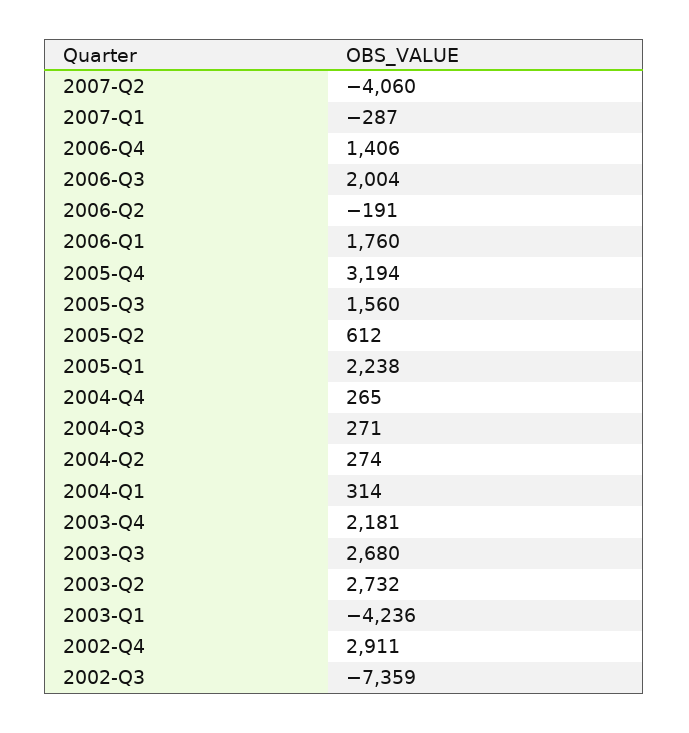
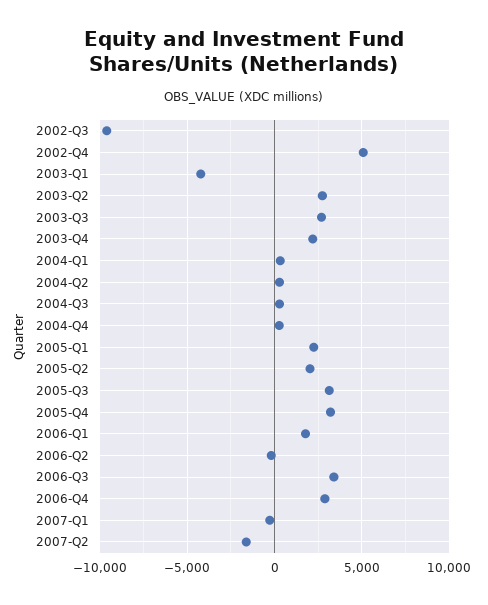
  {
-   "2007-Q2": -4060,
+   "2007-Q2": -1500,
    "2007-Q1": -287,
-   "2006-Q4": 1406,
+   "2006-Q4": 3000,
-   "2006-Q3": 2004,
+   "2006-Q3": 3500,
    "2006-Q2": -191,
    "2006-Q1": 1760,
    "2005-Q4": 3194,
-   "2005-Q3": 1560,
+   "2005-Q3": 3000,
-   "2005-Q2": 612,
+   "2005-Q2": 2000,
    "2005-Q1": 2238,
    "2004-Q4": 265,
    "2004-Q3": 271,
    "2004-Q2": 274,
    "2004-Q1": 314,
    "2003-Q4": 2181,
    "2003-Q3": 2680,
    "2003-Q2": 2732,
    "2003-Q1": -4236,
-   "2002-Q4": 2911,
+   "2002-Q4": 5000,
-   "2002-Q3": -7359
+   "2002-Q3": -9500
  }

